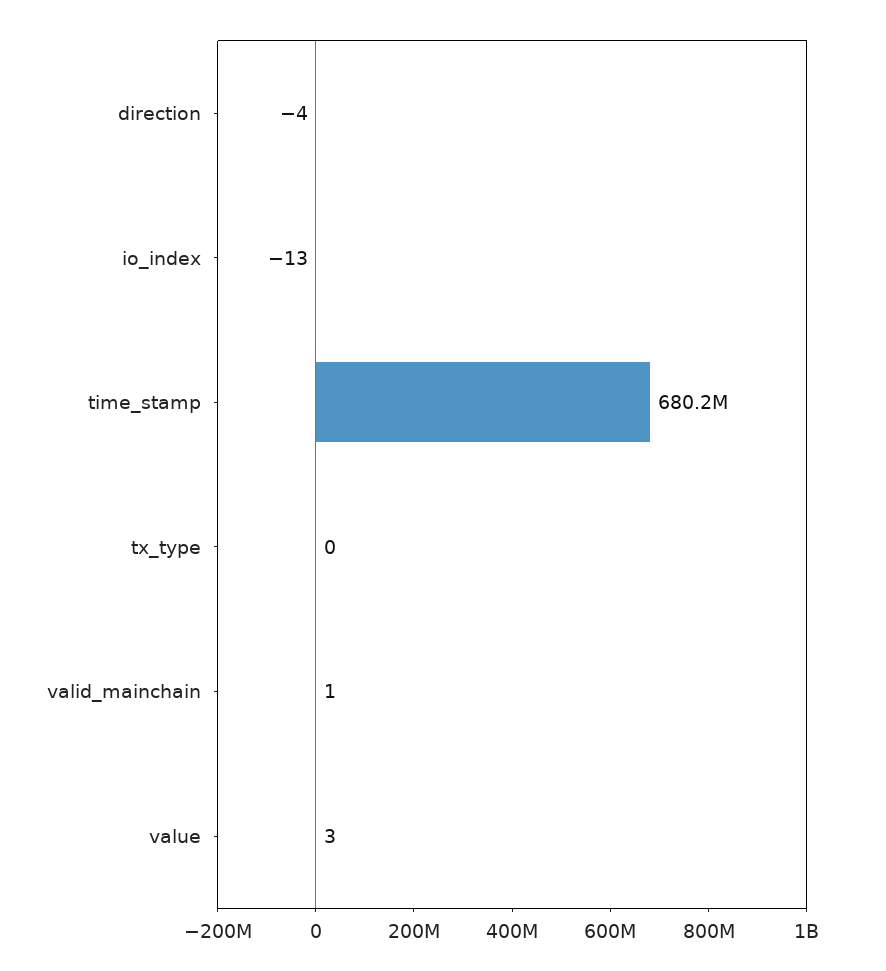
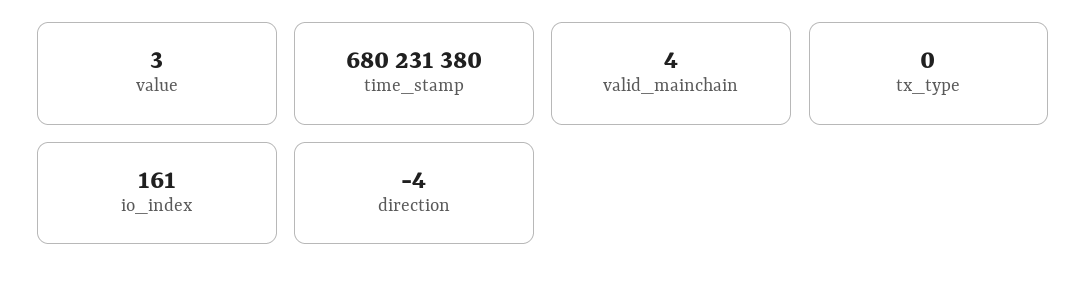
  {
    "direction": -4,
-   "io_index": -13,
+   "io_index": 161,
    "time_stamp": 680231380,
    "tx_type": 0,
-   "valid_mainchain": 1,
+   "valid_mainchain": 4,
    "value": 3
  }

